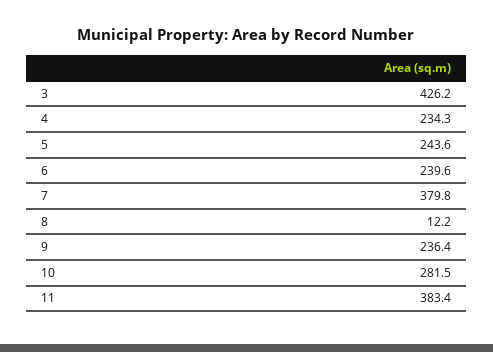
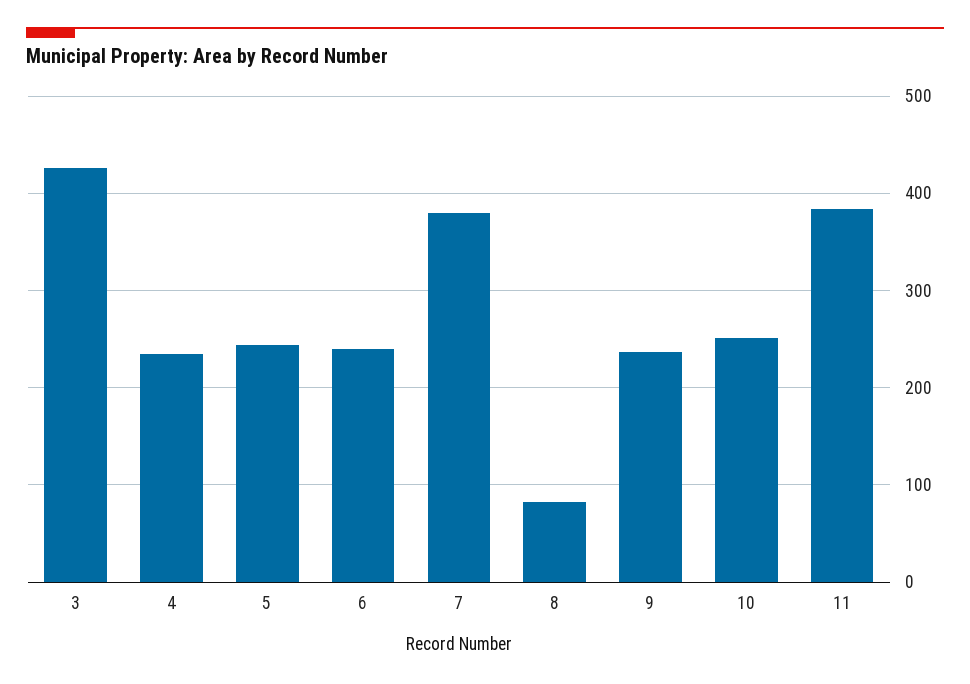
  {
    "3": 426.2,
    "4": 234.3,
    "5": 243.6,
    "6": 239.6,
    "7": 379.8,
-   "8": 12.2,
+   "8": 80,
    "9": 236.4,
-   "10": 281.5,
+   "10": 250,
    "11": 383.4
  }

